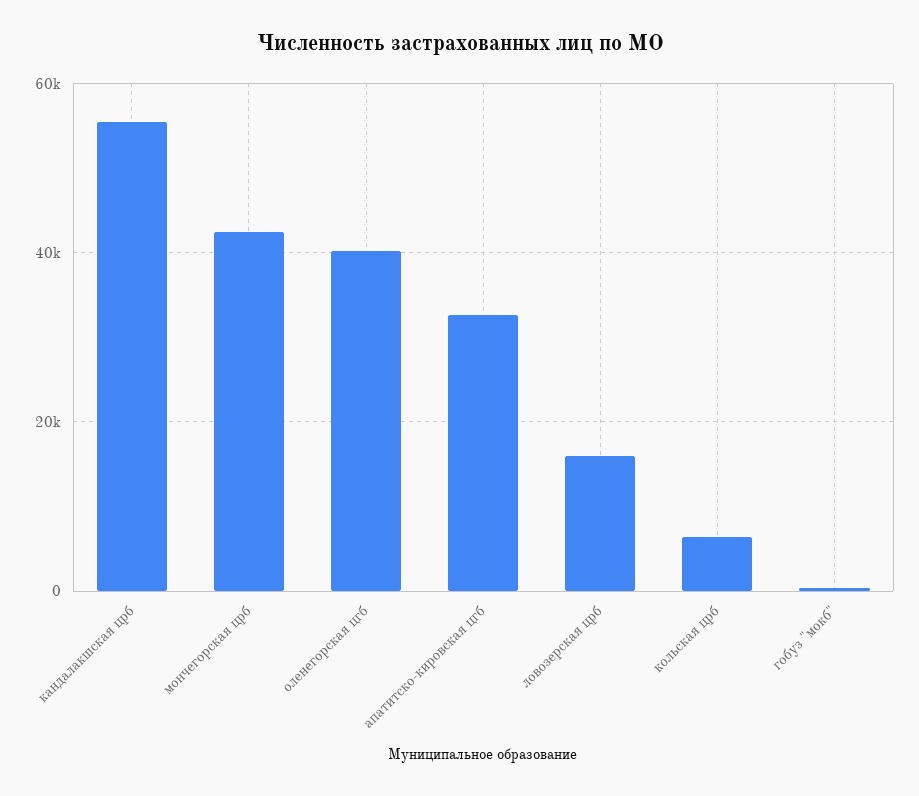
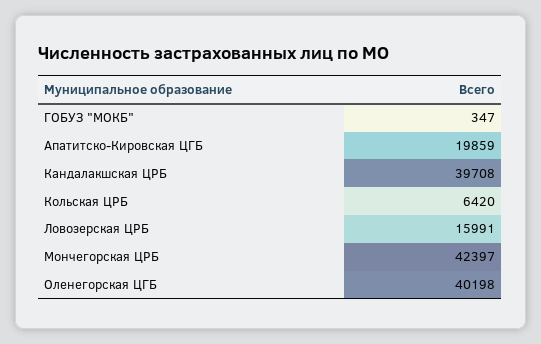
  {
-   "кандалакшская црб": 56000,
+   "кандалакшская црб": 39708,
    "мончегорская црб": 42397,
    "оленегорская цгб": 40198,
-   "апатитско-кировская цгб": 32000,
+   "апатитско-кировская цгб": 19859,
    "ловозерская црб": 15991,
    "кольская црб": 6420,
    "гобуз \"мокб\"": 347
  }

